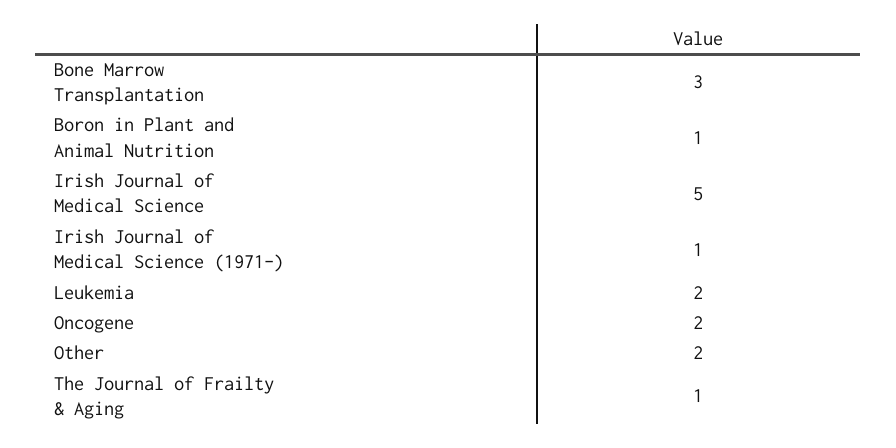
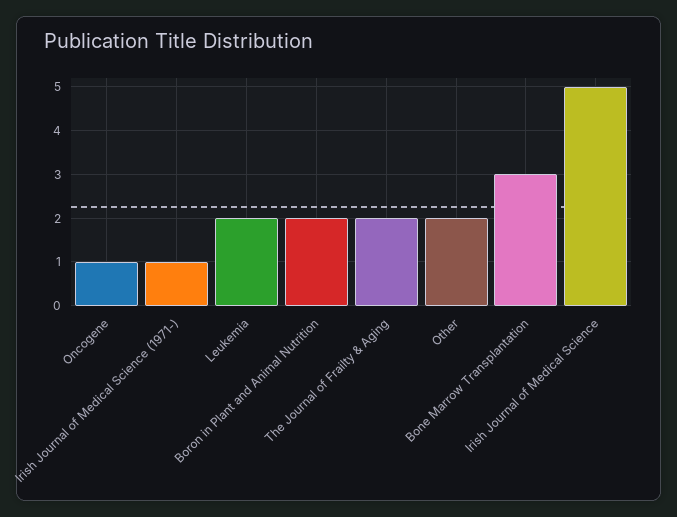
  {
    "Bone Marrow Transplantation": 3,
-   "Boron in Plant and Animal Nutrition": 1,
+   "Boron in Plant and Animal Nutrition": 2,
    "Irish Journal of Medical Science": 5,
    "Irish Journal of Medical Science (1971-)": 1,
    "Leukemia": 2,
-   "Oncogene": 2,
+   "Oncogene": 1,
    "Other": 2,
-   "The Journal of Frailty & Aging": 1
+   "The Journal of Frailty & Aging": 2
  }

